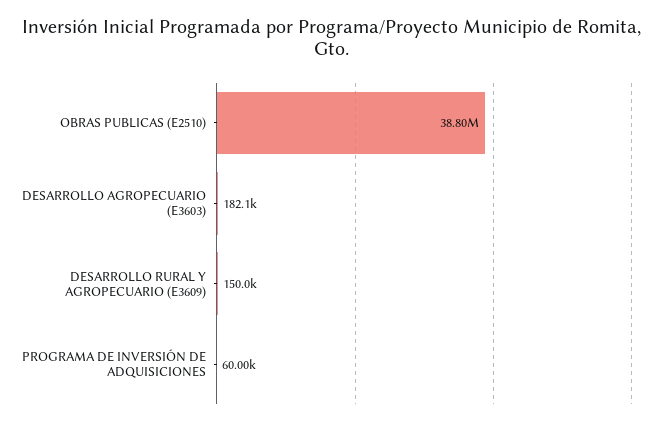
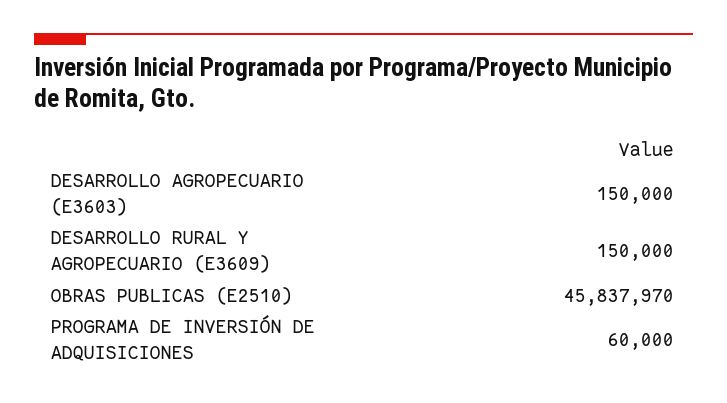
  {
-   "OBRAS PUBLICAS (E2510)": 38800000,
+   "OBRAS PUBLICAS (E2510)": 45837970,
-   "DESARROLLO AGROPECUARIO (E3603)": 182100,
+   "DESARROLLO AGROPECUARIO (E3603)": 150000,
    "DESARROLLO RURAL Y AGROPECUARIO (E3609)": 150000,
    "PROGRAMA DE INVERSIÓN DE ADQUISICIONES": 60000
  }

